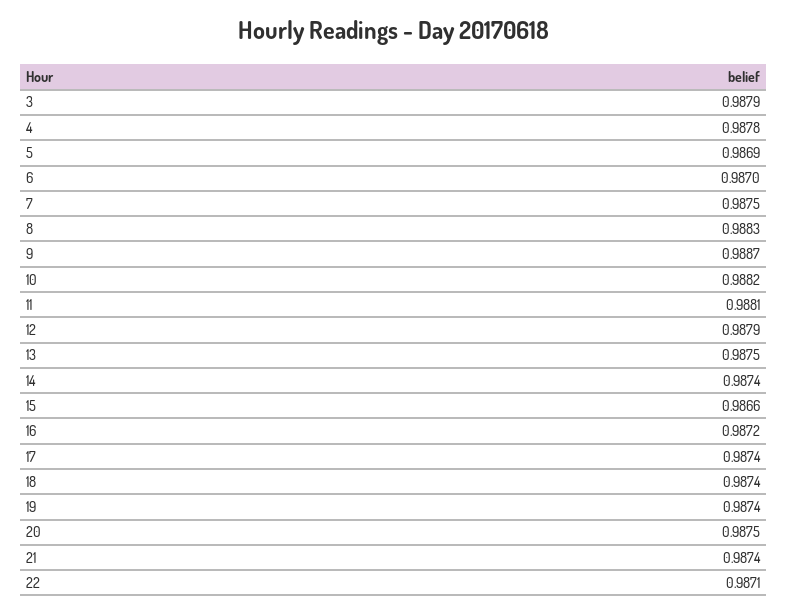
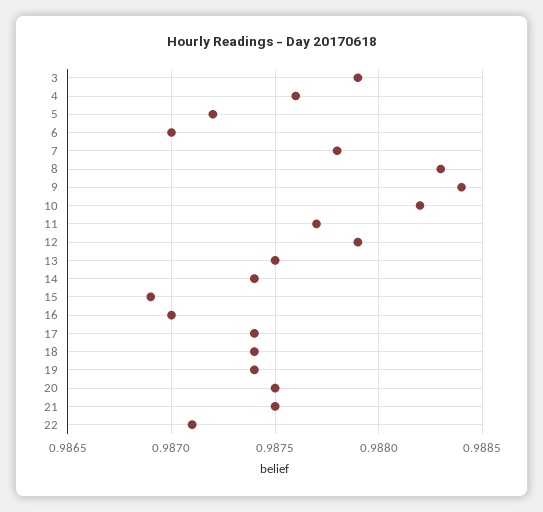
  {
    "3": 0.9879,
-   "4": 0.9878,
+   "4": 0.9876,
-   "5": 0.9869,
+   "5": 0.9872,
    "6": 0.987,
-   "7": 0.9875,
+   "7": 0.9878,
    "8": 0.9883,
-   "9": 0.9887,
+   "9": 0.9884,
    "10": 0.9882,
-   "11": 0.9881,
+   "11": 0.9877,
    "12": 0.9879,
    "13": 0.9875,
    "14": 0.9874,
-   "15": 0.9866,
+   "15": 0.9869,
-   "16": 0.9872,
+   "16": 0.987,
    "17": 0.9874,
    "18": 0.9874,
    "19": 0.9874,
    "20": 0.9875,
-   "21": 0.9874,
+   "21": 0.9875,
    "22": 0.9871
  }

